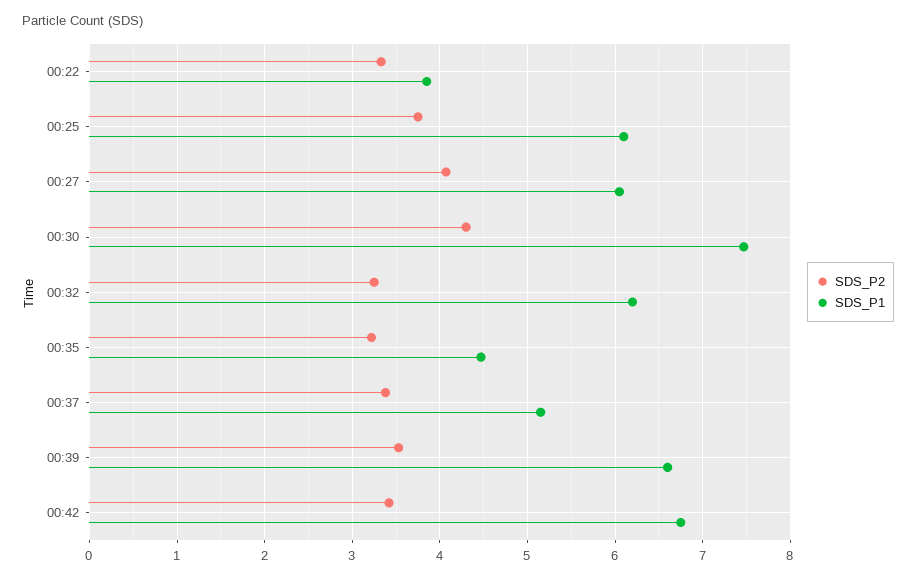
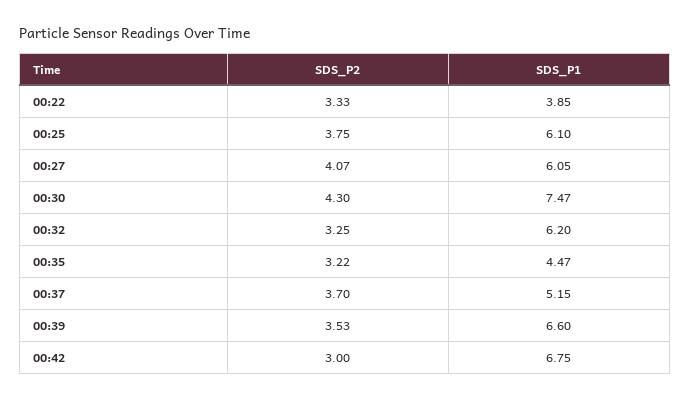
  {
    "SDS_P2": {
      "00:22": 3.33,
      "00:25": 3.75,
      "00:27": 4.07,
      "00:30": 4.3,
      "00:32": 3.25,
      "00:35": 3.22,
-     "00:37": 3.4,
+     "00:37": 3.7,
      "00:39": 3.53,
-     "00:42": 3.4
+     "00:42": 3
    },
    "SDS_P1": {
      "00:22": 3.85,
      "00:25": 6.1,
      "00:27": 6.05,
      "00:30": 7.47,
      "00:32": 6.2,
      "00:35": 4.47,
      "00:37": 5.15,
      "00:39": 6.6,
      "00:42": 6.75
    }
  }

